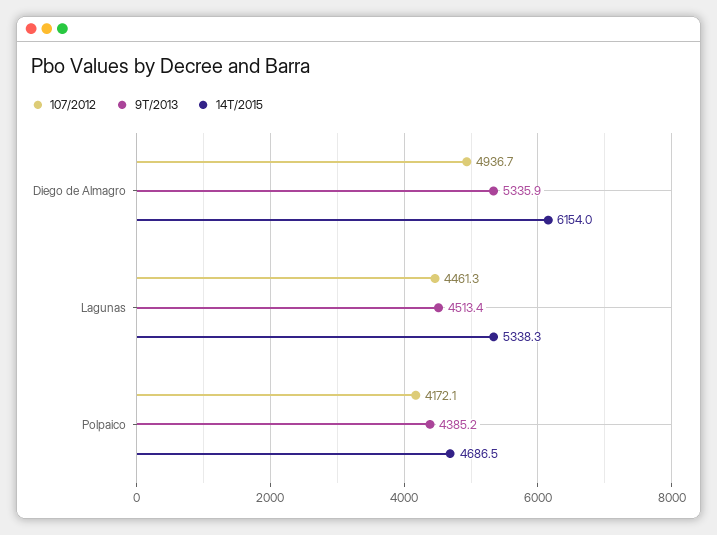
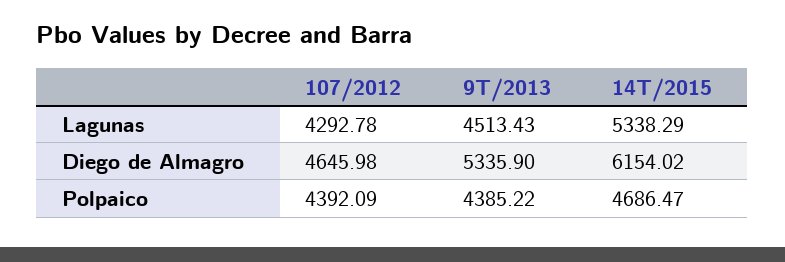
  {
    "107/2012": {
-     "Diego de Almagro": 4936.7,
+     "Diego de Almagro": 4645.98,
-     "Lagunas": 4461.3,
+     "Lagunas": 4292.78,
-     "Polpaico": 4172.1
+     "Polpaico": 4392.09
    },
    "9T/2013": {
      "Diego de Almagro": 5335.9,
      "Lagunas": 4513.43,
      "Polpaico": 4385.22
    },
    "14T/2015": {
      "Diego de Almagro": 6154.02,
      "Lagunas": 5338.29,
      "Polpaico": 4686.47
    }
  }

